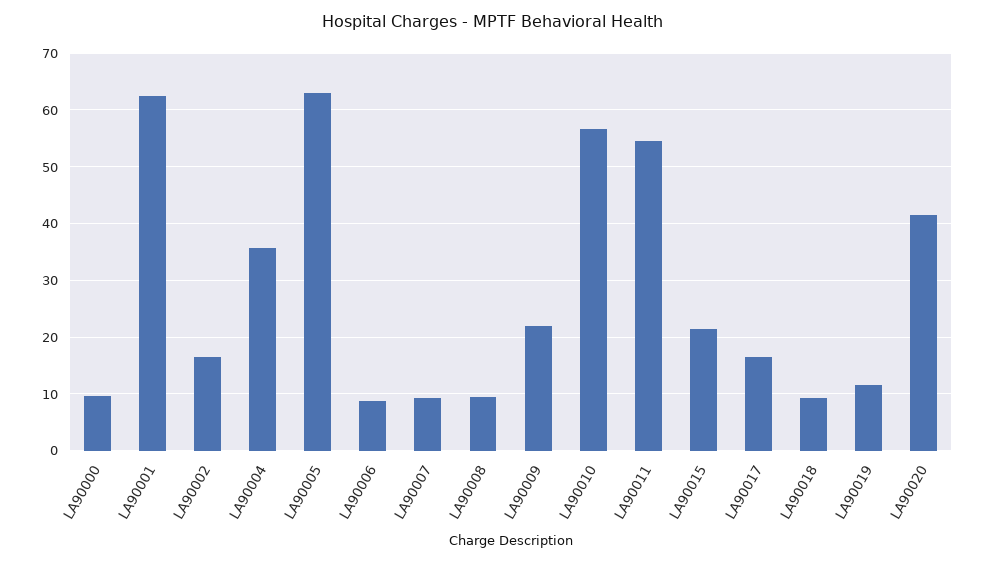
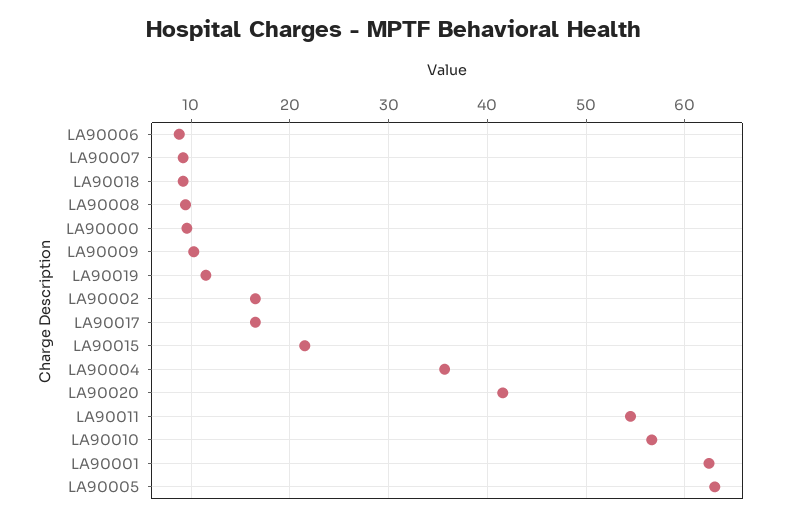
  {
    "LA90000": 10,
    "LA90001": 62,
    "LA90002": 17,
    "LA90004": 36,
    "LA90005": 63,
    "LA90006": 9,
    "LA90007": 9,
    "LA90008": 9,
-   "LA90009": 22,
+   "LA90009": 10,
    "LA90010": 57,
    "LA90011": 54,
    "LA90015": 22,
    "LA90017": 17,
    "LA90018": 9,
    "LA90019": 12,
    "LA90020": 42
  }

